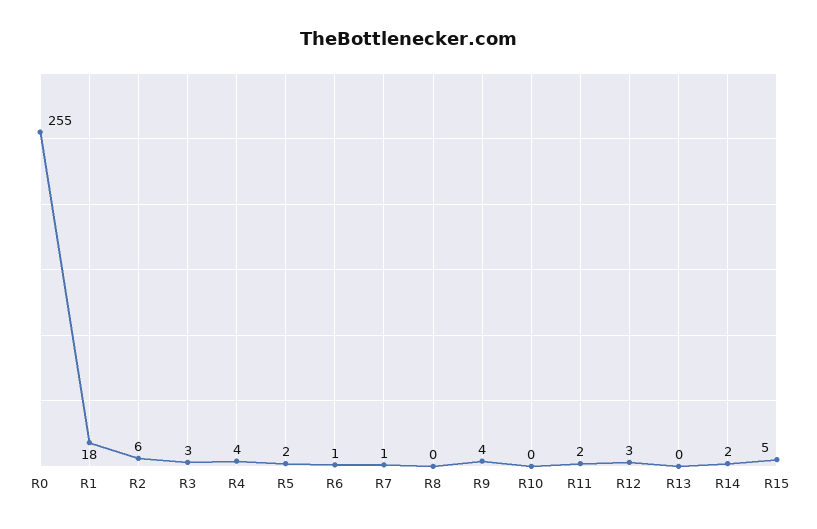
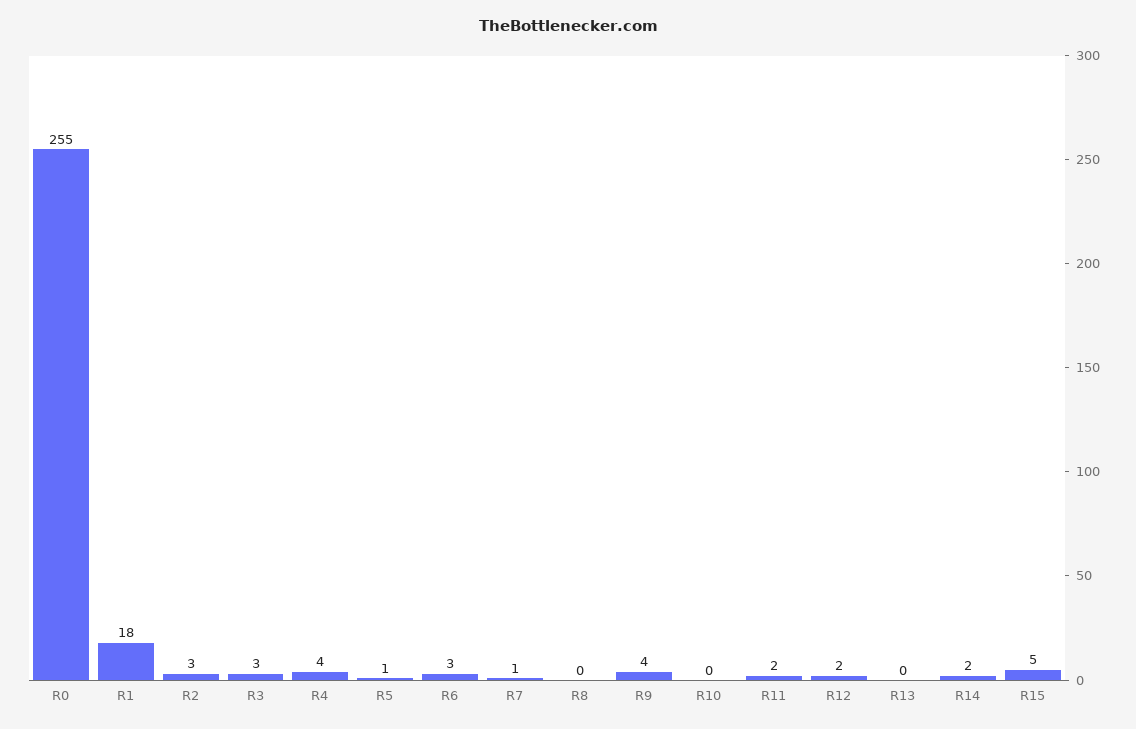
  {
    "R0": 255,
    "R1": 18,
-   "R2": 6,
+   "R2": 3,
    "R3": 3,
    "R4": 4,
-   "R5": 2,
+   "R5": 1,
-   "R6": 1,
+   "R6": 3,
    "R7": 1,
    "R8": 0,
    "R9": 4,
    "R10": 0,
    "R11": 2,
-   "R12": 3,
+   "R12": 2,
    "R13": 0,
    "R14": 2,
    "R15": 5
  }

